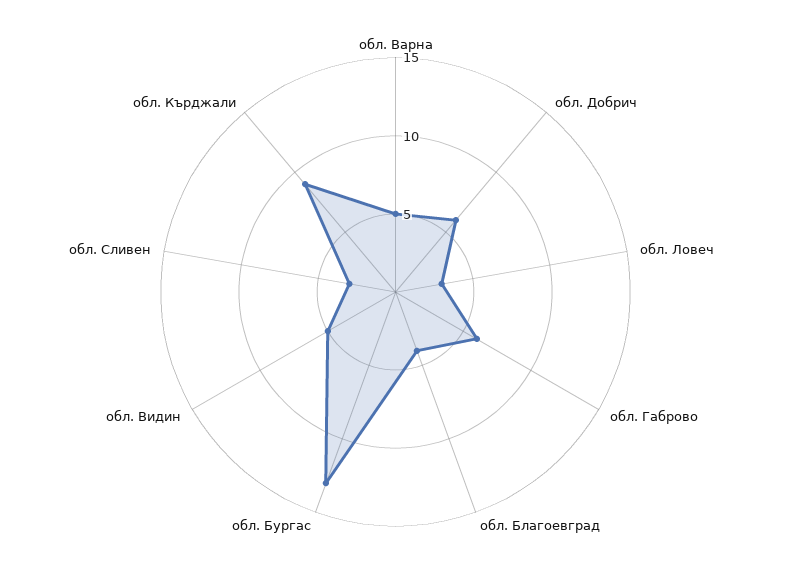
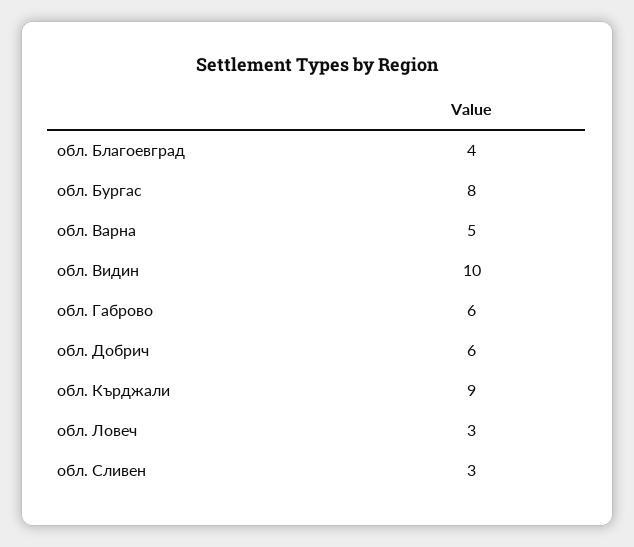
  {
    "обл. Варна": 5,
    "обл. Добрич": 6,
    "обл. Ловеч": 3,
    "обл. Габрово": 6,
    "обл. Благоевград": 4,
-   "обл. Бургас": 13,
+   "обл. Бургас": 8,
-   "обл. Видин": 5,
+   "обл. Видин": 10,
    "обл. Сливен": 3,
    "обл. Кърджали": 9
  }

